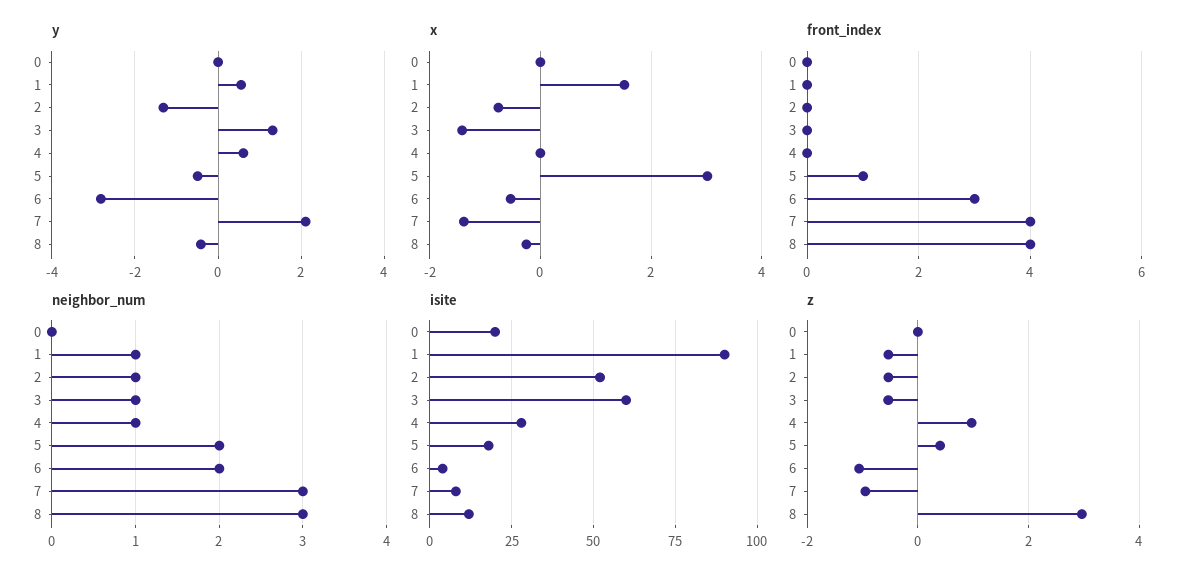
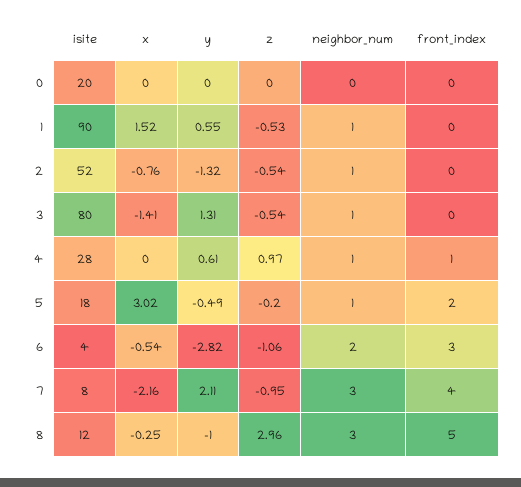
  {
    "y": {
      "0": 0,
      "1": 0.55,
      "2": -1.32,
      "3": 1.31,
      "4": 0.61,
      "5": -0.49,
      "6": -2.82,
      "7": 2.11,
-     "8": -0.4
+     "8": -1
    },
    "x": {
      "0": 0,
      "1": 1.52,
      "2": -0.76,
      "3": -1.41,
      "4": 0,
      "5": 3.02,
      "6": -0.54,
-     "7": -1.4,
+     "7": -2.16,
      "8": -0.25
    },
    "front_index": {
      "0": 0,
      "1": 0,
      "2": 0,
      "3": 0,
-     "4": 0,
+     "4": 1,
-     "5": 1,
+     "5": 2,
      "6": 3,
      "7": 4,
-     "8": 4
+     "8": 5
    },
    "neighbor_num": {
      "0": 0,
      "1": 1,
      "2": 1,
      "3": 1,
      "4": 1,
-     "5": 2,
+     "5": 1,
      "6": 2,
      "7": 3,
      "8": 3
    },
    "isite": {
      "0": 20,
      "1": 90,
      "2": 52,
-     "3": 60,
+     "3": 80,
      "4": 28,
      "5": 18,
      "6": 4,
      "7": 8,
      "8": 12
    },
    "z": {
      "0": 0,
      "1": -0.53,
      "2": -0.54,
      "3": -0.54,
      "4": 0.97,
-     "5": 0.4,
+     "5": -0.2,
      "6": -1.06,
      "7": -0.95,
      "8": 2.96
    }
  }

